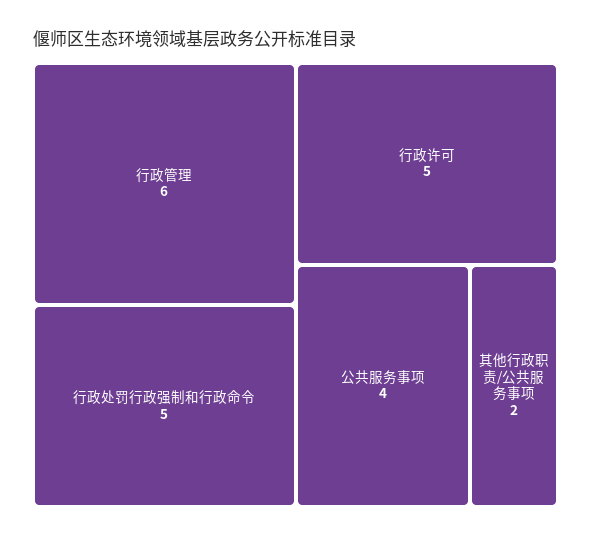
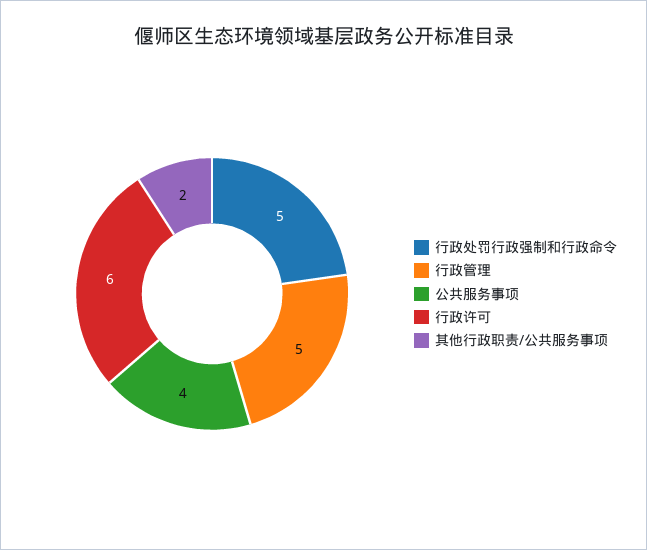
  {
-   "行政管理": 6,
+   "行政管理": 5,
    "行政处罚行政强制和行政命令": 5,
-   "行政许可": 5,
+   "行政许可": 6,
    "公共服务事项": 4,
    "其他行政职责/公共服务事项": 2
  }

